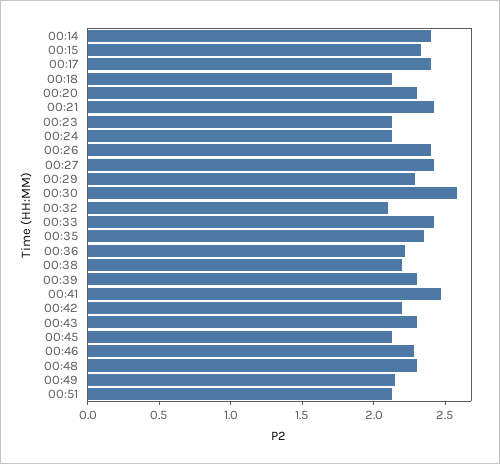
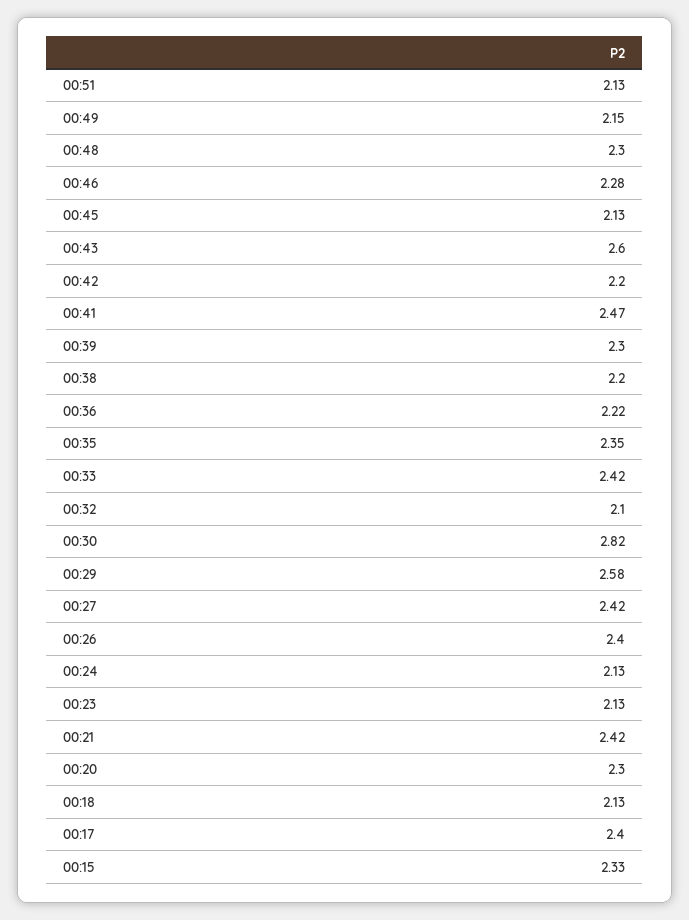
  {
-   "00:14": 2.4,
    "00:15": 2.33,
    "00:17": 2.4,
    "00:18": 2.13,
    "00:20": 2.3,
    "00:21": 2.42,
    "00:23": 2.13,
    "00:24": 2.13,
    "00:26": 2.4,
    "00:27": 2.42,
-   "00:29": 2.3,
+   "00:29": 2.58,
-   "00:30": 2.6,
+   "00:30": 2.82,
    "00:32": 2.1,
    "00:33": 2.42,
    "00:35": 2.35,
    "00:36": 2.22,
    "00:38": 2.2,
    "00:39": 2.3,
    "00:41": 2.47,
    "00:42": 2.2,
-   "00:43": 2.3,
+   "00:43": 2.6,
    "00:45": 2.13,
    "00:46": 2.28,
    "00:48": 2.3,
    "00:49": 2.15,
    "00:51": 2.13
  }

